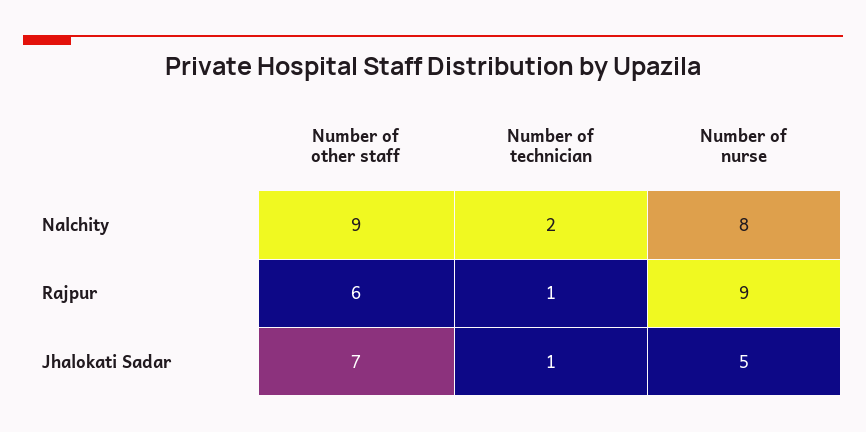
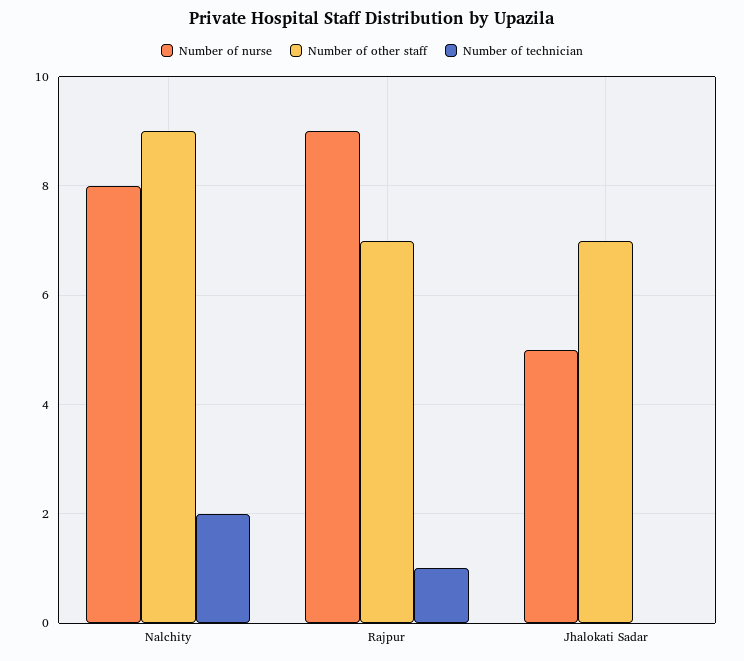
  {
    "Number of other staff": {
      "Nalchity": 9,
-     "Rajpur": 6,
+     "Rajpur": 7,
      "Jhalokati Sadar": 7
    },
    "Number of technician": {
      "Nalchity": 2,
      "Rajpur": 1,
-     "Jhalokati Sadar": 1
+     "Jhalokati Sadar": 0
    },
    "Number of nurse": {
      "Nalchity": 8,
      "Rajpur": 9,
      "Jhalokati Sadar": 5
    }
  }

